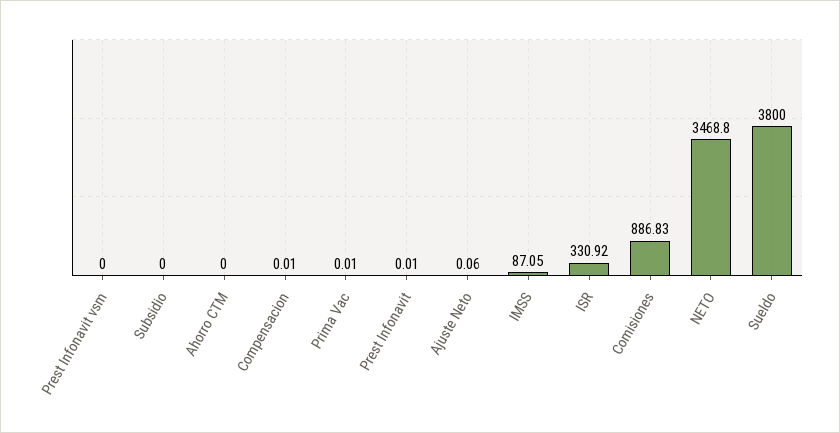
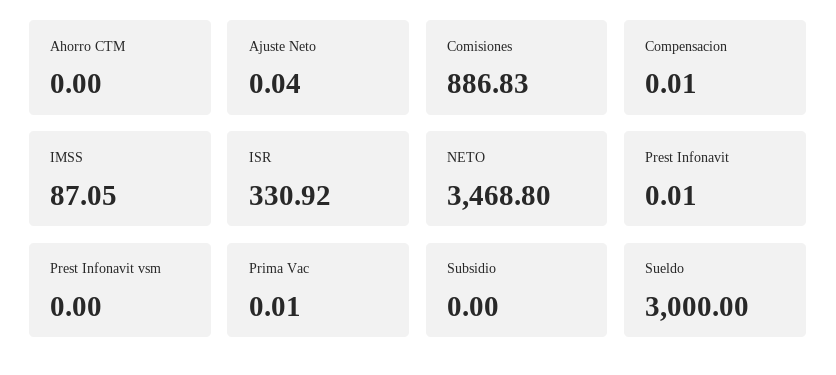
  {
    "Prest Infonavit vsm": 0,
    "Subsidio": 0,
    "Ahorro CTM": 0,
    "Compensacion": 0.01,
    "Prima Vac": 0.01,
    "Prest Infonavit": 0.01,
-   "Ajuste Neto": 0.06,
+   "Ajuste Neto": 0.04,
    "IMSS": 87.05,
    "ISR": 330.92,
    "Comisiones": 886.83,
    "NETO": 3468.8,
-   "Sueldo": 3800
+   "Sueldo": 3000
  }

